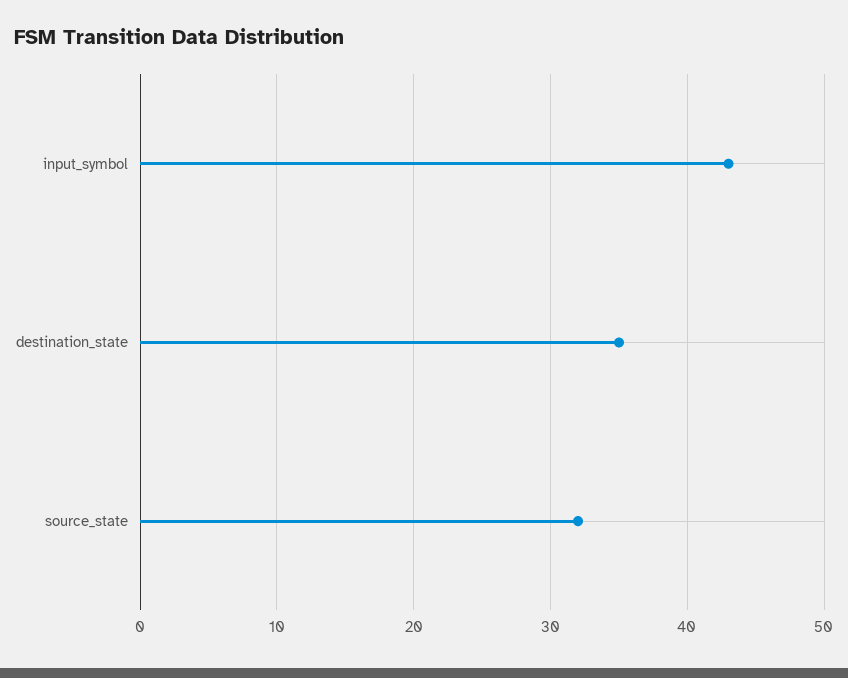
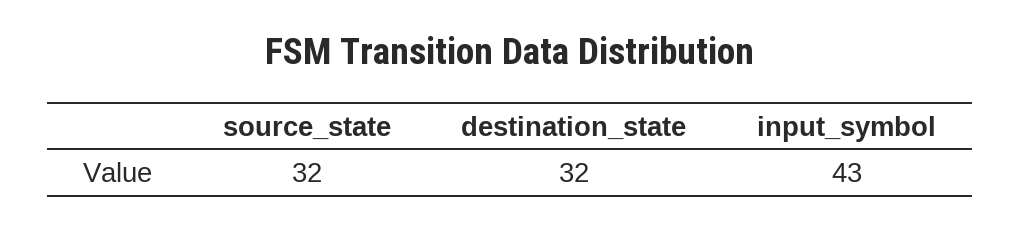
  {
    "input_symbol": 43,
-   "destination_state": 35,
+   "destination_state": 32,
    "source_state": 32
  }

